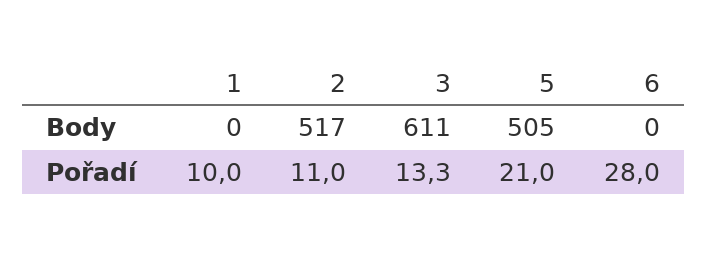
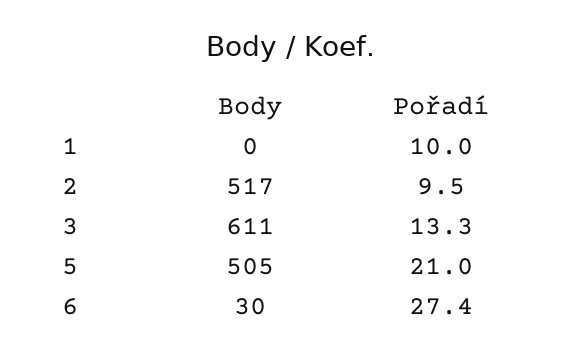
  {
    "1": {
      "Body": 0,
      "Pořadí": 10
    },
    "2": {
      "Body": 517,
-     "Pořadí": 11
+     "Pořadí": 9.5
    },
    "3": {
      "Body": 611,
      "Pořadí": 13.3
    },
    "5": {
      "Body": 505,
      "Pořadí": 21
    },
    "6": {
-     "Body": 0,
+     "Body": 30,
-     "Pořadí": 28
+     "Pořadí": 27.4
    }
  }

